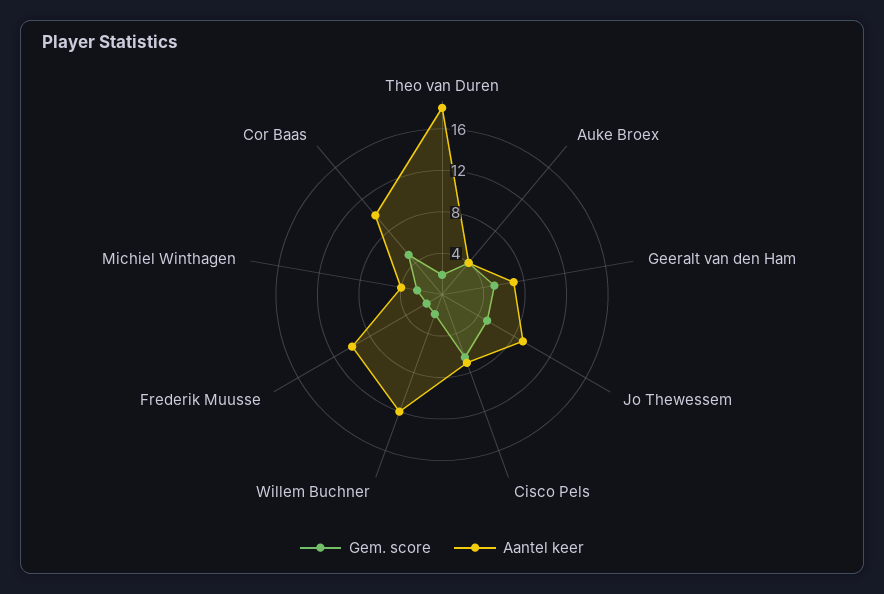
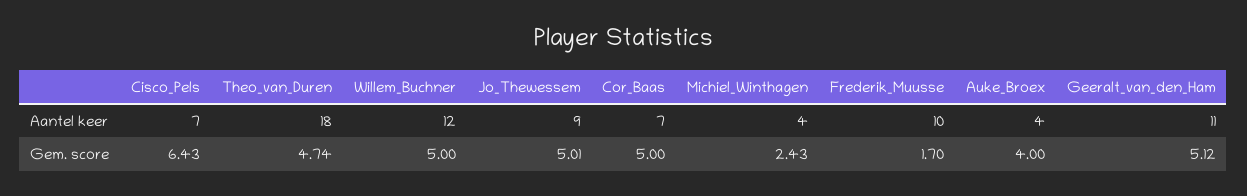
  {
    "Gem. score": {
-     "Theo van Duren": 2,
+     "Theo van Duren": 4.74,
      "Auke Broex": 4,
      "Geeralt van den Ham": 5.12,
      "Jo Thewessem": 5.01,
      "Cisco Pels": 6.43,
-     "Willem Buchner": 2,
+     "Willem Buchner": 5,
      "Frederik Muusse": 1.7,
      "Michiel Winthagen": 2.43,
      "Cor Baas": 5
    },
    "Aantel keer": {
      "Theo van Duren": 18,
      "Auke Broex": 4,
-     "Geeralt van den Ham": 7,
+     "Geeralt van den Ham": 11,
      "Jo Thewessem": 9,
      "Cisco Pels": 7,
      "Willem Buchner": 12,
      "Frederik Muusse": 10,
      "Michiel Winthagen": 4,
-     "Cor Baas": 10
+     "Cor Baas": 7
    }
  }

